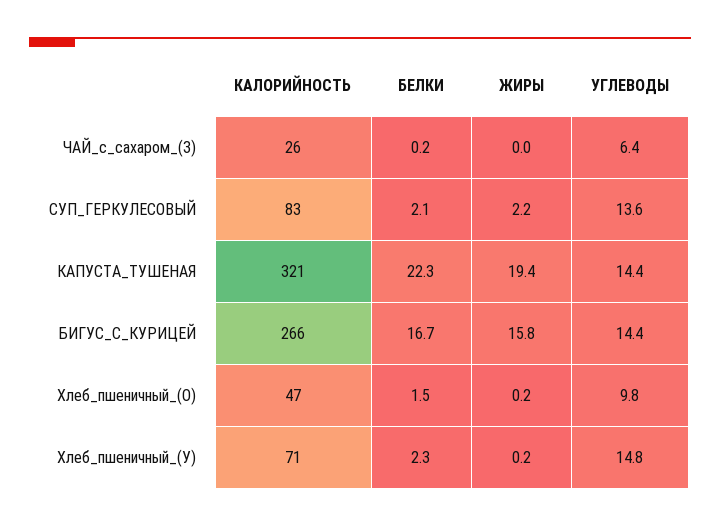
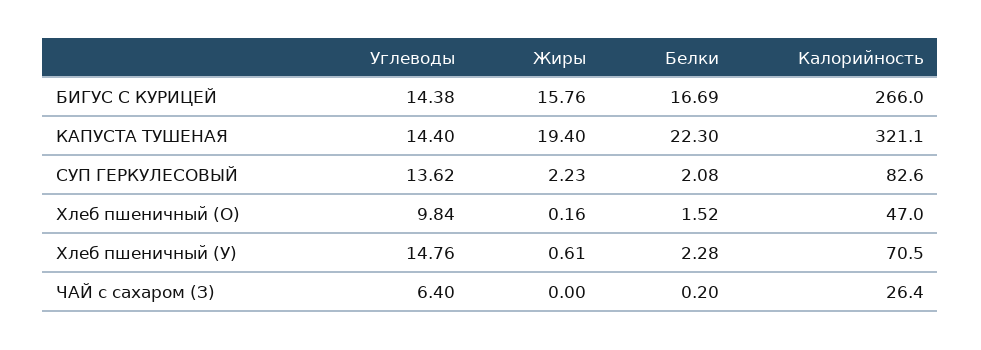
  {
    "КАЛОРИЙНОСТЬ": {
      "ЧАЙ_с_сахаром_(З)": 26.4,
      "СУП_ГЕРКУЛЕСОВЫЙ": 82.6,
      "КАПУСТА_ТУШЕНАЯ": 321.1,
      "БИГУС_С_КУРИЦЕЙ": 266,
      "Хлеб_пшеничный_(О)": 47,
      "Хлеб_пшеничный_(У)": 70.5
    },
    "БЕЛКИ": {
      "ЧАЙ_с_сахаром_(З)": 0.2,
      "СУП_ГЕРКУЛЕСОВЫЙ": 2.08,
      "КАПУСТА_ТУШЕНАЯ": 22.3,
      "БИГУС_С_КУРИЦЕЙ": 16.69,
      "Хлеб_пшеничный_(О)": 1.52,
      "Хлеб_пшеничный_(У)": 2.28
    },
    "ЖИРЫ": {
      "ЧАЙ_с_сахаром_(З)": 0,
      "СУП_ГЕРКУЛЕСОВЫЙ": 2.23,
      "КАПУСТА_ТУШЕНАЯ": 19.4,
      "БИГУС_С_КУРИЦЕЙ": 15.76,
      "Хлеб_пшеничный_(О)": 0.16,
-     "Хлеб_пшеничный_(У)": 0.2
+     "Хлеб_пшеничный_(У)": 0.61
    },
    "УГЛЕВОДЫ": {
      "ЧАЙ_с_сахаром_(З)": 6.4,
      "СУП_ГЕРКУЛЕСОВЫЙ": 13.62,
      "КАПУСТА_ТУШЕНАЯ": 14.4,
      "БИГУС_С_КУРИЦЕЙ": 14.38,
      "Хлеб_пшеничный_(О)": 9.84,
      "Хлеб_пшеничный_(У)": 14.76
    }
  }

